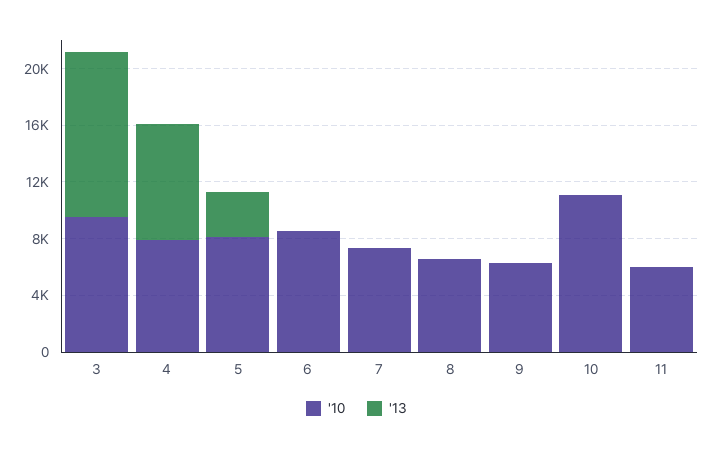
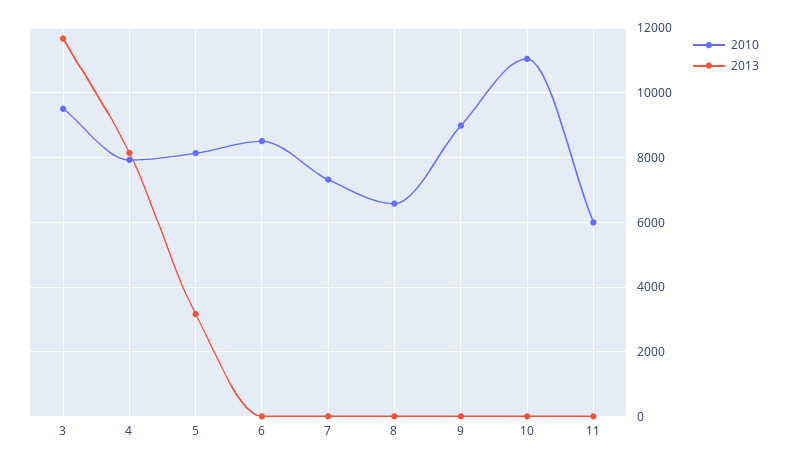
  {
    "'10": {
      "3": 9600,
      "4": 8000,
      "5": 8200,
      "6": 8600,
      "7": 7400,
      "8": 6600,
-     "9": 6000,
+     "9": 9000,
      "10": 11000,
      "11": 6000
    },
    "'13": {
      "3": 11600,
      "4": 8200,
      "5": 3200,
      "6": 0,
      "7": 0,
      "8": 0,
      "9": 0,
      "10": 0,
      "11": 0
    }
  }

